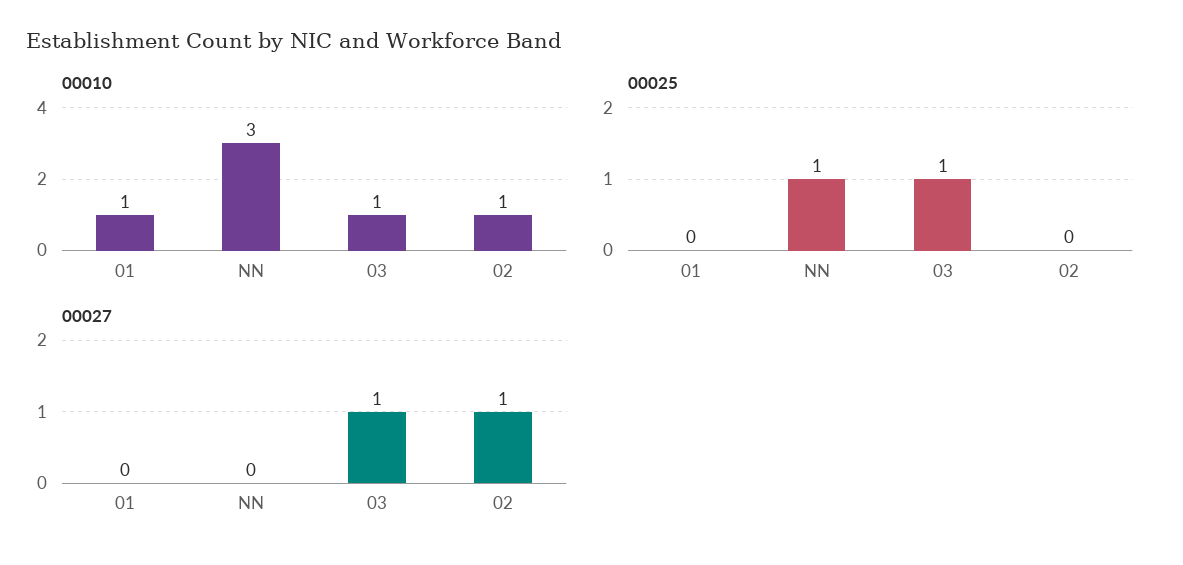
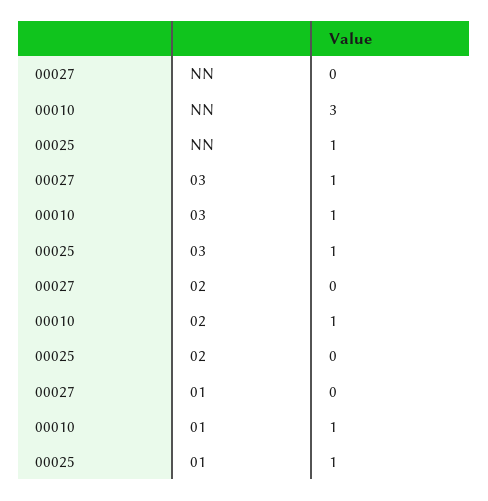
  {
    "00010": {
      "01": 1,
      "NN": 3,
      "03": 1,
      "02": 1
    },
    "00025": {
-     "01": 0,
+     "01": 1,
      "NN": 1,
      "03": 1,
      "02": 0
    },
    "00027": {
      "01": 0,
      "NN": 0,
      "03": 1,
-     "02": 1
+     "02": 0
    }
  }

